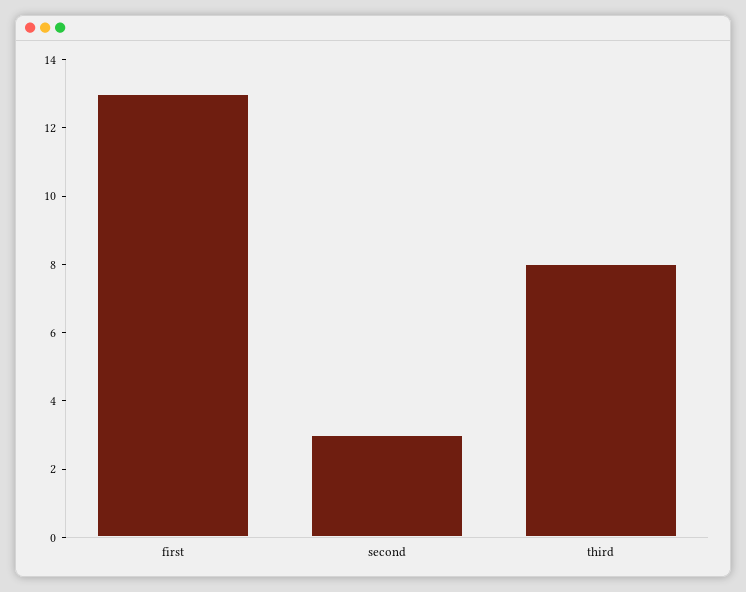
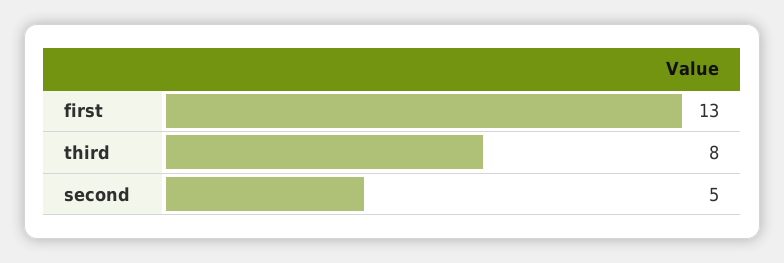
  {
    "first": 13,
-   "second": 3,
+   "second": 5,
    "third": 8
  }

